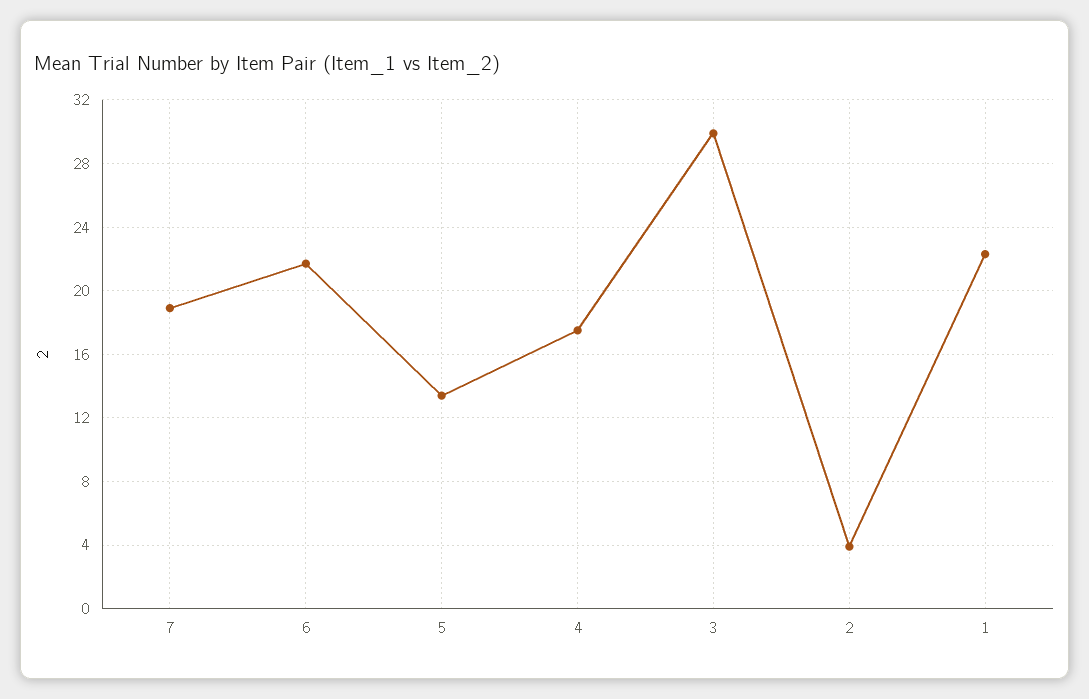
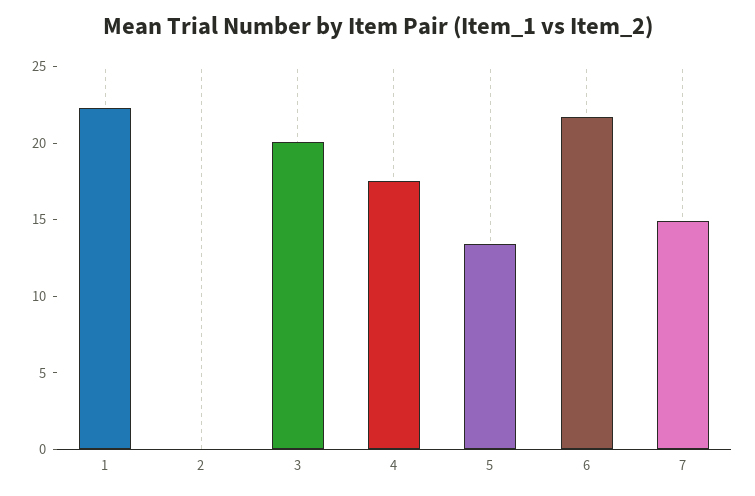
  {
-   "7": 19,
+   "7": 15,
    "6": 21.5,
    "5": 13.5,
    "4": 17.5,
-   "3": 30,
+   "3": 20,
-   "2": 4,
+   "2": 0,
    "1": 22.5
  }

